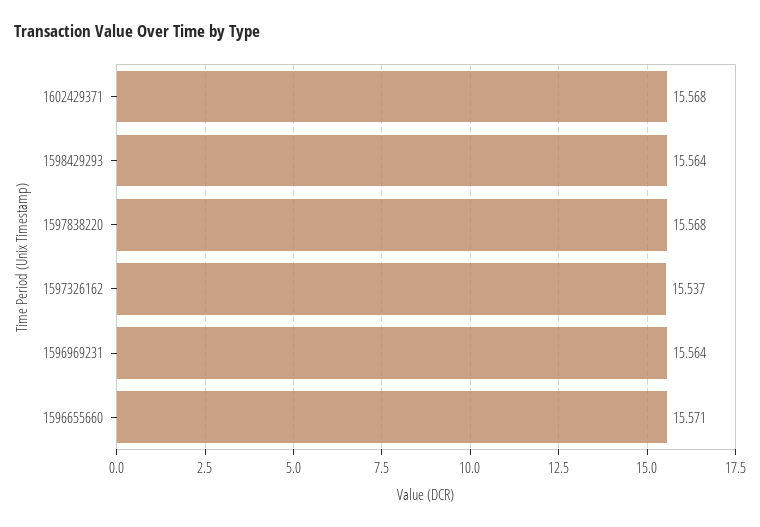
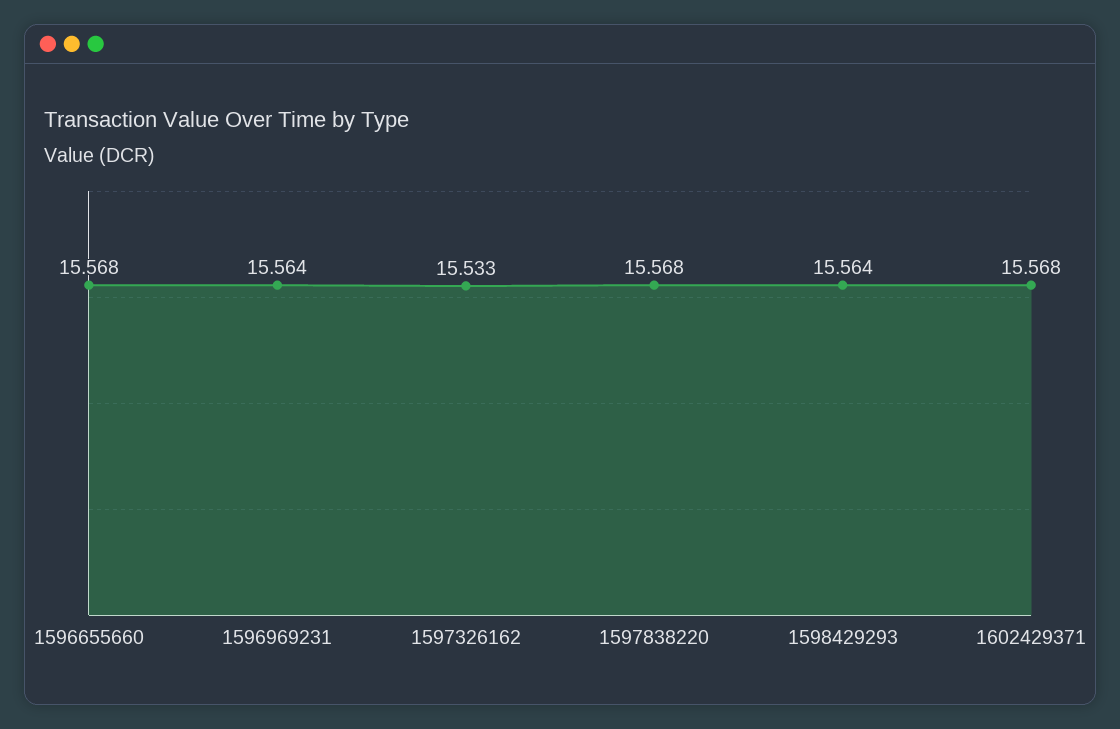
  {
    "1602429371": 15.568,
    "1598429293": 15.564,
    "1597838220": 15.568,
-   "1597326162": 15.537,
+   "1597326162": 15.533,
    "1596969231": 15.564,
-   "1596655660": 15.571
+   "1596655660": 15.568
  }

